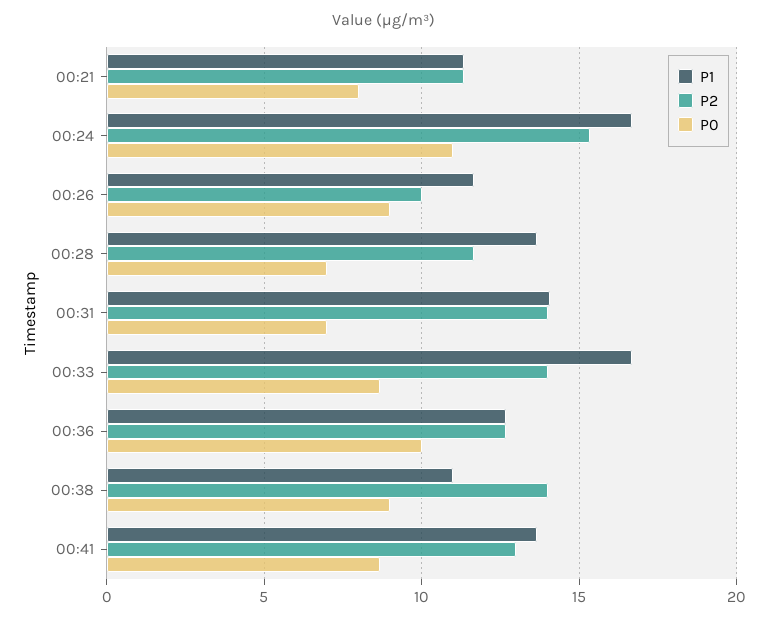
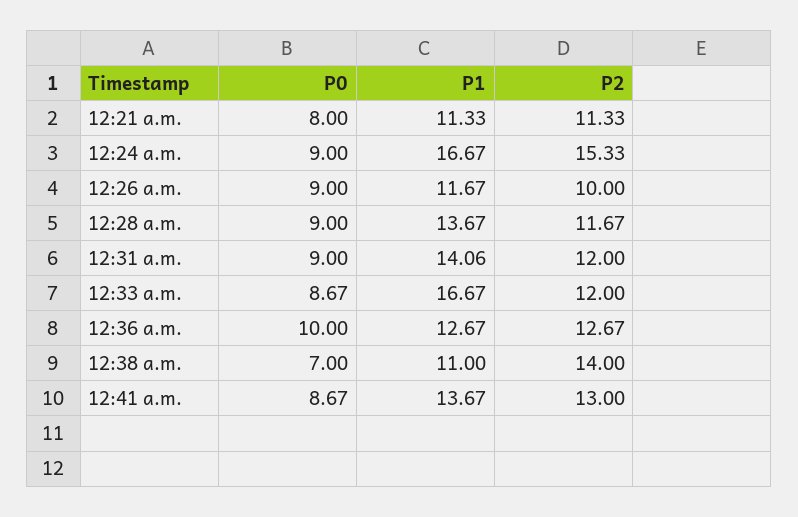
  {
    "P1": {
      "00:21": 11.33,
      "00:24": 16.67,
      "00:26": 11.67,
      "00:28": 13.67,
      "00:31": 14.06,
      "00:33": 16.67,
      "00:36": 12.67,
      "00:38": 11,
      "00:41": 13.67
    },
    "P2": {
      "00:21": 11.33,
      "00:24": 15.33,
      "00:26": 10,
      "00:28": 11.67,
-     "00:31": 14,
+     "00:31": 12,
-     "00:33": 14,
+     "00:33": 12,
      "00:36": 12.67,
      "00:38": 14,
      "00:41": 13
    },
    "P0": {
      "00:21": 8,
-     "00:24": 11,
+     "00:24": 9,
      "00:26": 9,
-     "00:28": 7,
+     "00:28": 9,
-     "00:31": 7,
+     "00:31": 9,
      "00:33": 8.67,
      "00:36": 10,
-     "00:38": 9,
+     "00:38": 7,
      "00:41": 8.67
    }
  }

